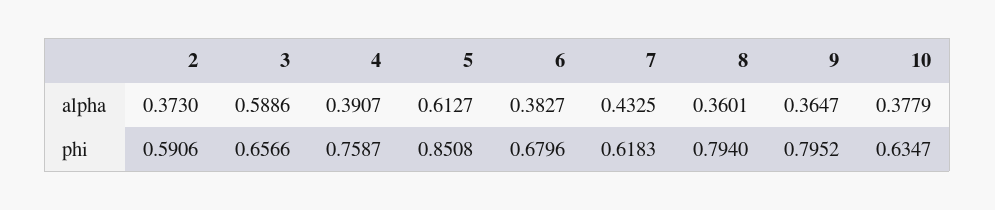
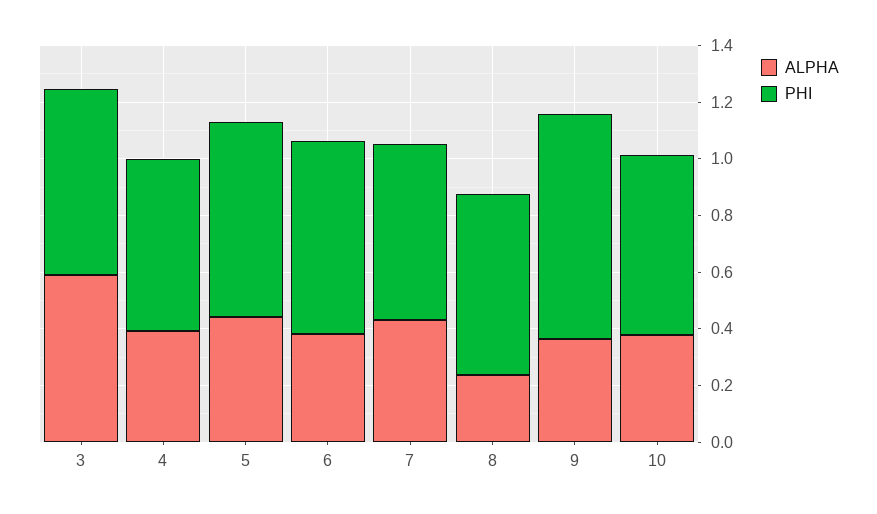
  {
    "alpha": {
-     "2": 0.373,
      "3": 0.5886,
      "4": 0.3907,
-     "5": 0.6127,
+     "5": 0.45,
      "6": 0.3827,
      "7": 0.4325,
-     "8": 0.3601,
+     "8": 0.25,
      "9": 0.3647,
      "10": 0.3779
    },
    "phi": {
-     "2": 0.5906,
      "3": 0.6566,
-     "4": 0.7587,
+     "4": 0.6,
-     "5": 0.8508,
+     "5": 0.7,
      "6": 0.6796,
      "7": 0.6183,
-     "8": 0.794,
+     "8": 0.65,
      "9": 0.7952,
      "10": 0.6347
    }
  }

